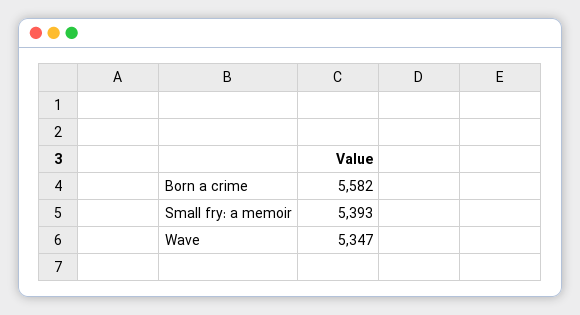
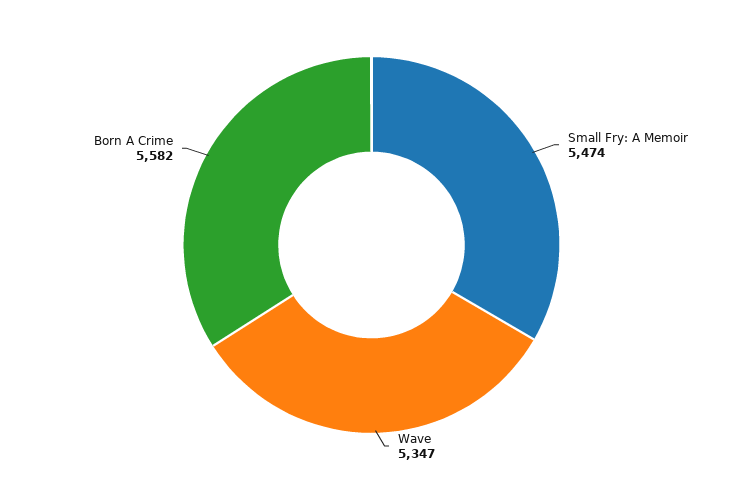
  {
    "Born a crime": 5582,
-   "Small fry: a memoir": 5393,
+   "Small fry: a memoir": 5474,
    "Wave": 5347
  }

